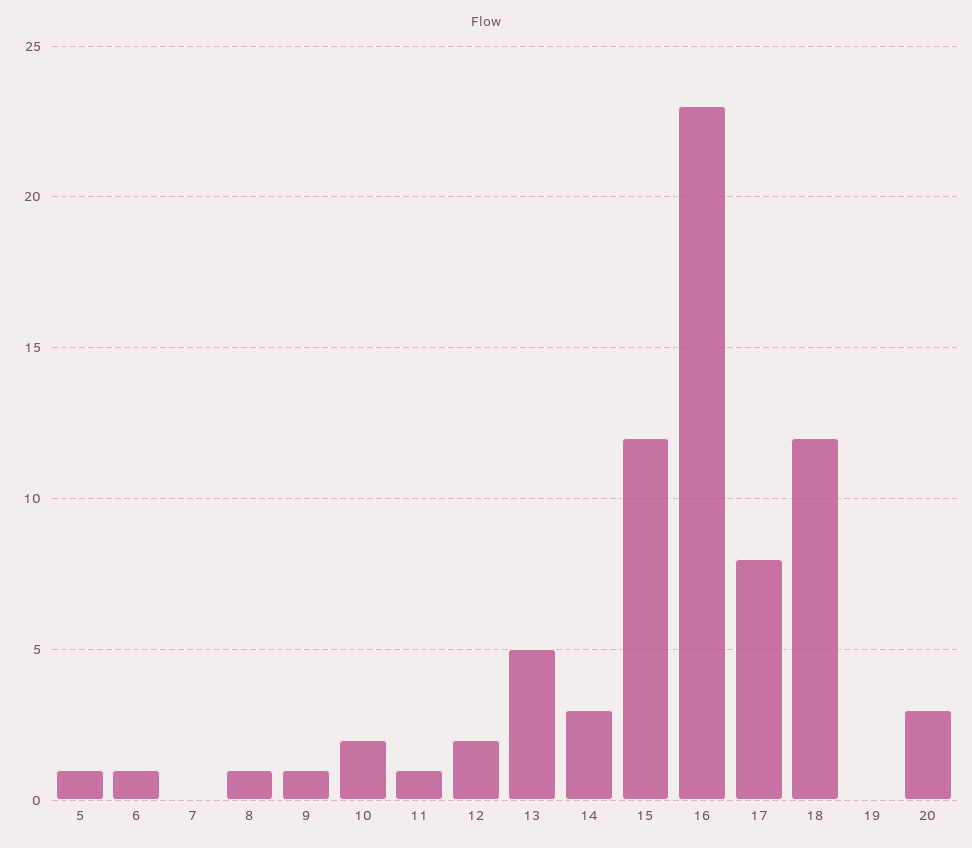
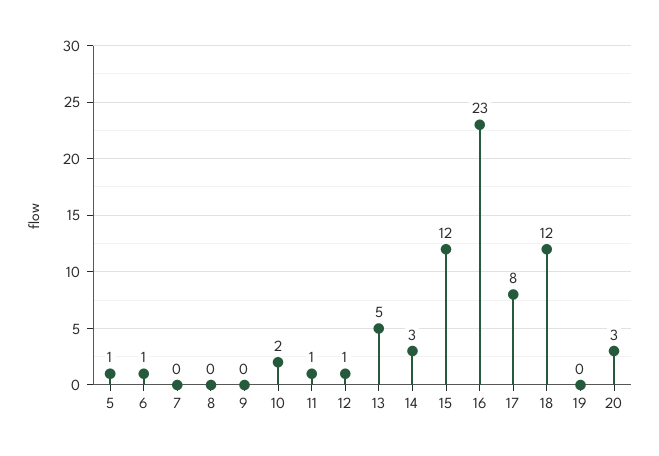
  {
    "5": 1,
    "6": 1,
    "7": 0,
-   "8": 1,
+   "8": 0,
-   "9": 1,
+   "9": 0,
    "10": 2,
    "11": 1,
-   "12": 2,
+   "12": 1,
    "13": 5,
    "14": 3,
    "15": 12,
    "16": 23,
    "17": 8,
    "18": 12,
    "19": 0,
    "20": 3
  }

